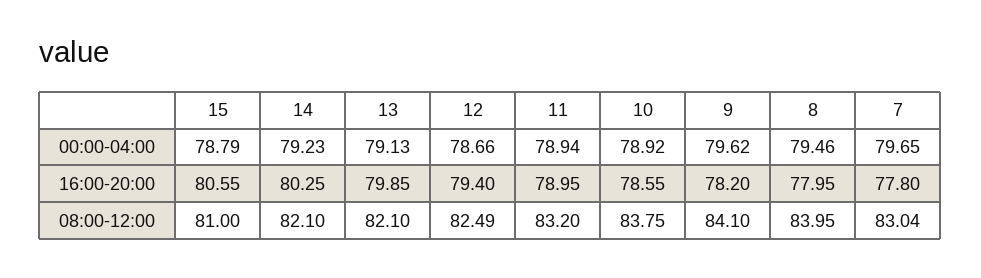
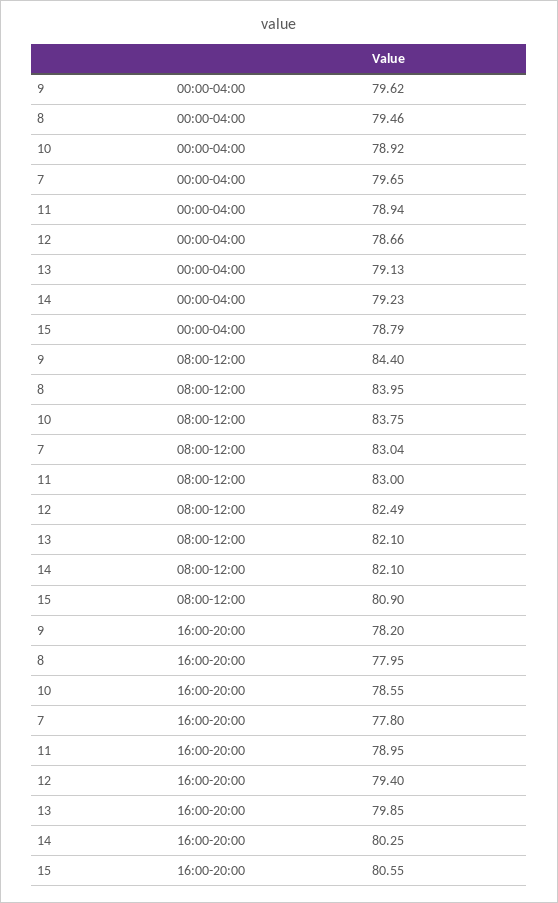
  {
    "15": {
      "00:00-04:00": 78.79,
      "16:00-20:00": 80.55,
-     "08:00-12:00": 81
+     "08:00-12:00": 80.9
    },
    "14": {
      "00:00-04:00": 79.23,
      "16:00-20:00": 80.25,
      "08:00-12:00": 82.1
    },
    "13": {
      "00:00-04:00": 79.13,
      "16:00-20:00": 79.85,
      "08:00-12:00": 82.1
    },
    "12": {
      "00:00-04:00": 78.66,
      "16:00-20:00": 79.4,
      "08:00-12:00": 82.49
    },
    "11": {
      "00:00-04:00": 78.94,
      "16:00-20:00": 78.95,
-     "08:00-12:00": 83.2
+     "08:00-12:00": 83
    },
    "10": {
      "00:00-04:00": 78.92,
      "16:00-20:00": 78.55,
      "08:00-12:00": 83.75
    },
    "9": {
      "00:00-04:00": 79.62,
      "16:00-20:00": 78.2,
-     "08:00-12:00": 84.1
+     "08:00-12:00": 84.4
    },
    "8": {
      "00:00-04:00": 79.46,
      "16:00-20:00": 77.95,
      "08:00-12:00": 83.95
    },
    "7": {
      "00:00-04:00": 79.65,
      "16:00-20:00": 77.8,
      "08:00-12:00": 83.04
    }
  }

